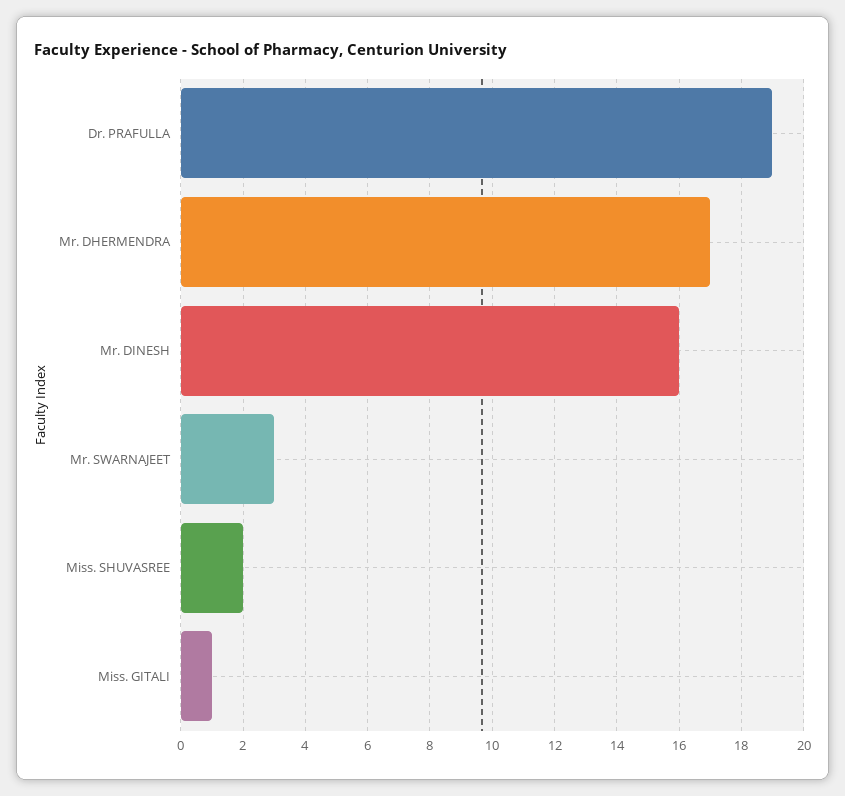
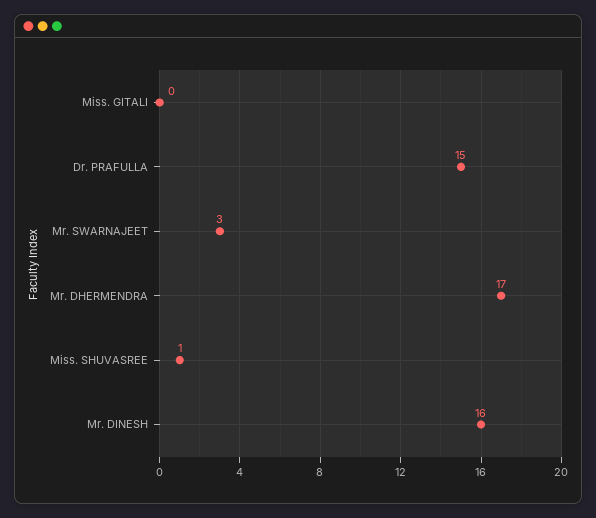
  {
-   "Dr. PRAFULLA": 19,
+   "Dr. PRAFULLA": 15,
    "Mr. DHERMENDRA": 17,
    "Mr. DINESH": 16,
    "Mr. SWARNAJEET": 3,
-   "Miss. SHUVASREE": 2,
+   "Miss. SHUVASREE": 1,
-   "Miss. GITALI": 1
+   "Miss. GITALI": 0
  }

